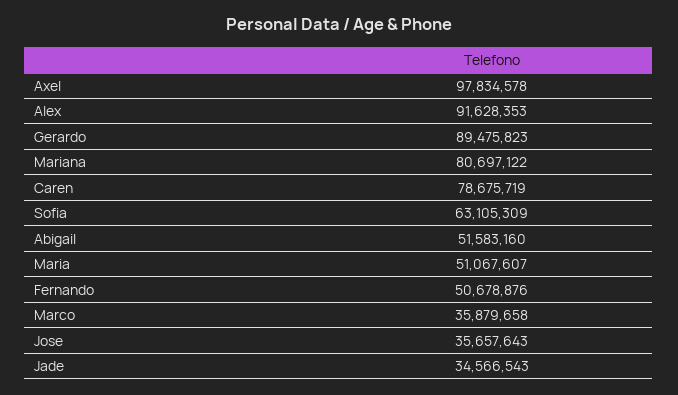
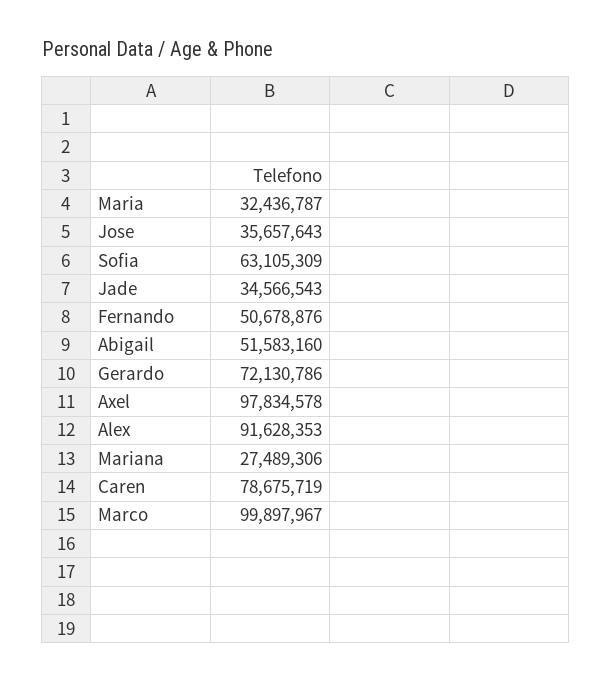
  {
    "Axel": 97834578,
    "Alex": 91628353,
-   "Gerardo": 89475823,
+   "Gerardo": 72130786,
-   "Mariana": 80697122,
+   "Mariana": 27489306,
    "Caren": 78675719,
    "Sofia": 63105309,
    "Abigail": 51583160,
-   "Maria": 51067607,
+   "Maria": 32436787,
    "Fernando": 50678876,
-   "Marco": 35879658,
+   "Marco": 99897967,
    "Jose": 35657643,
    "Jade": 34566543
  }

